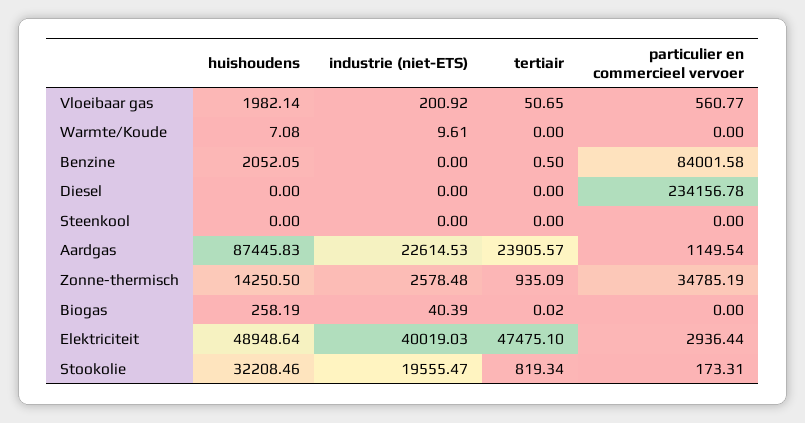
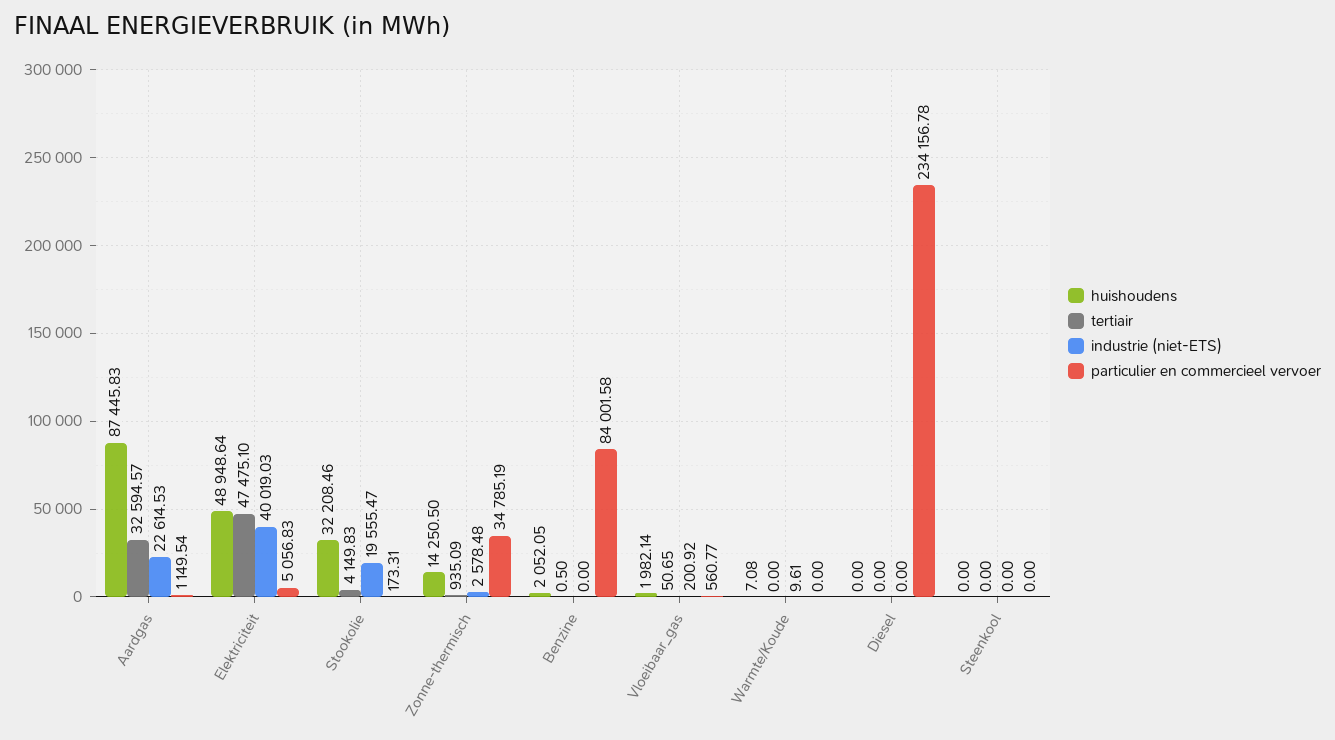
  {
    "huishoudens": {
      "Vloeibaar gas": 1982.14,
      "Warmte/Koude": 7.08,
      "Benzine": 2052.05,
      "Diesel": 0,
      "Steenkool": 0,
      "Aardgas": 87445.83,
      "Zonne-thermisch": 14250.5,
-     "Biogas": 258.19,
      "Elektriciteit": 48948.64,
      "Stookolie": 32208.46
    },
    "industrie (niet-ETS)": {
      "Vloeibaar gas": 200.92,
      "Warmte/Koude": 9.61,
      "Benzine": 0,
      "Diesel": 0,
      "Steenkool": 0,
      "Aardgas": 22614.53,
      "Zonne-thermisch": 2578.48,
-     "Biogas": 40.39,
      "Elektriciteit": 40019.03,
      "Stookolie": 19555.47
    },
    "tertiair": {
      "Vloeibaar gas": 50.65,
      "Warmte/Koude": 0,
      "Benzine": 0.5,
      "Diesel": 0,
      "Steenkool": 0,
-     "Aardgas": 23905.57,
+     "Aardgas": 32594.57,
      "Zonne-thermisch": 935.09,
-     "Biogas": 0.02,
      "Elektriciteit": 47475.1,
-     "Stookolie": 819.34
+     "Stookolie": 4149.83
    },
    "particulier en commercieel vervoer": {
      "Vloeibaar gas": 560.77,
      "Warmte/Koude": 0,
      "Benzine": 84001.58,
      "Diesel": 234156.78,
      "Steenkool": 0,
      "Aardgas": 1149.54,
      "Zonne-thermisch": 34785.19,
-     "Biogas": 0,
-     "Elektriciteit": 2936.44,
+     "Elektriciteit": 5056.83,
      "Stookolie": 173.31
    }
  }

